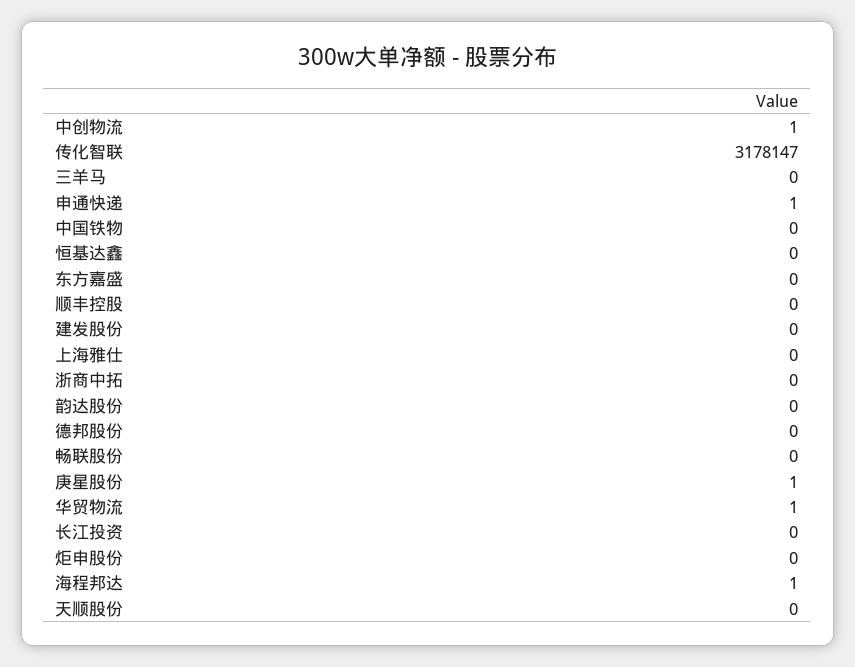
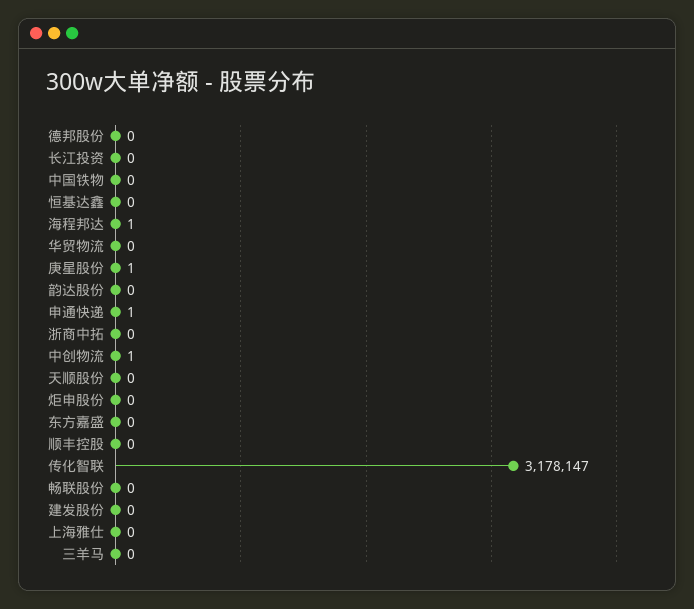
  {
    "中创物流": 1,
    "传化智联": 3178147,
    "三羊马": 0,
    "申通快递": 1,
    "中国铁物": 0,
    "恒基达鑫": 0,
    "东方嘉盛": 0,
    "顺丰控股": 0,
    "建发股份": 0,
    "上海雅仕": 0,
    "浙商中拓": 0,
    "韵达股份": 0,
    "德邦股份": 0,
    "畅联股份": 0,
    "庚星股份": 1,
-   "华贸物流": 1,
+   "华贸物流": 0,
    "长江投资": 0,
    "炬申股份": 0,
    "海程邦达": 1,
    "天顺股份": 0
  }

